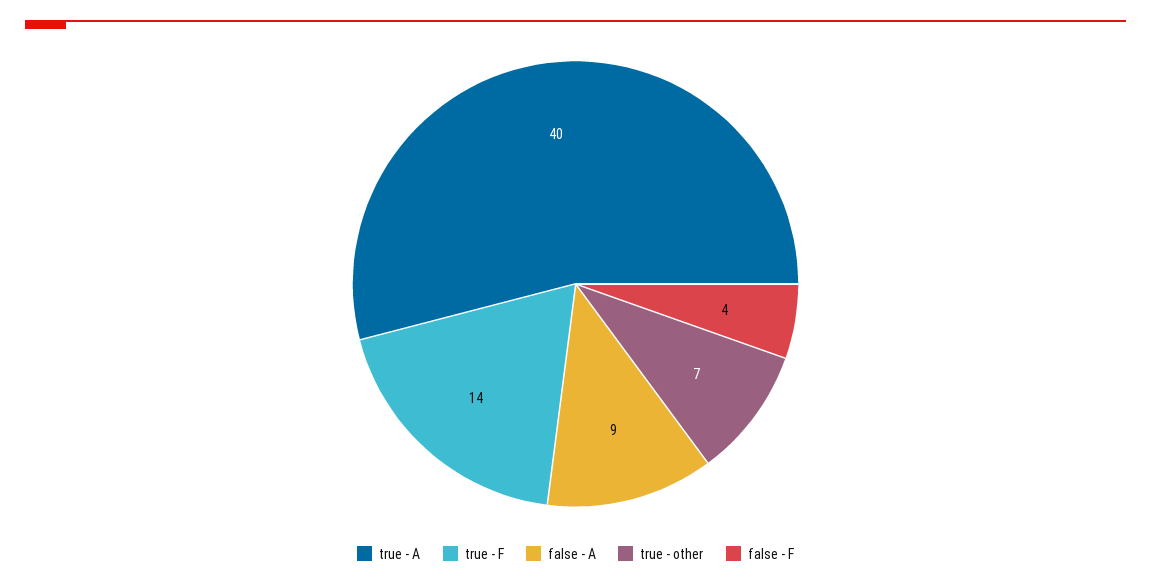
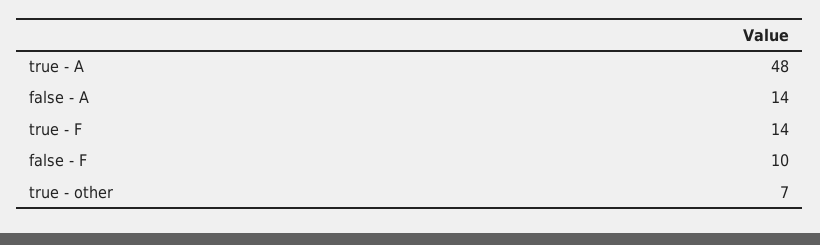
  {
-   "true - A": 40,
+   "true - A": 48,
    "true - F": 14,
-   "false - A": 9,
+   "false - A": 14,
    "true - other": 7,
-   "false - F": 4
+   "false - F": 10
  }

